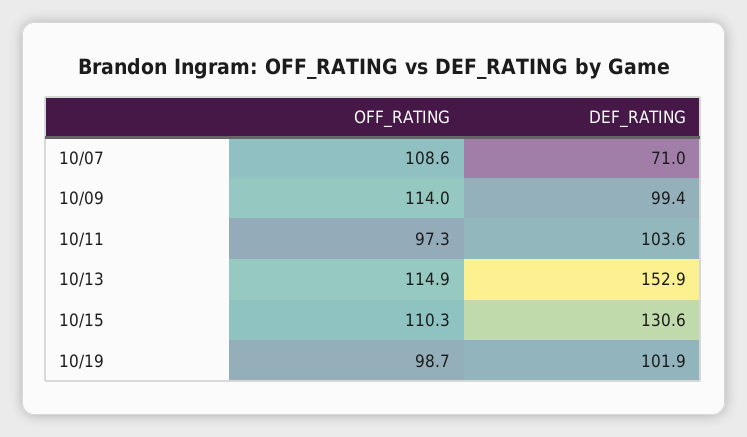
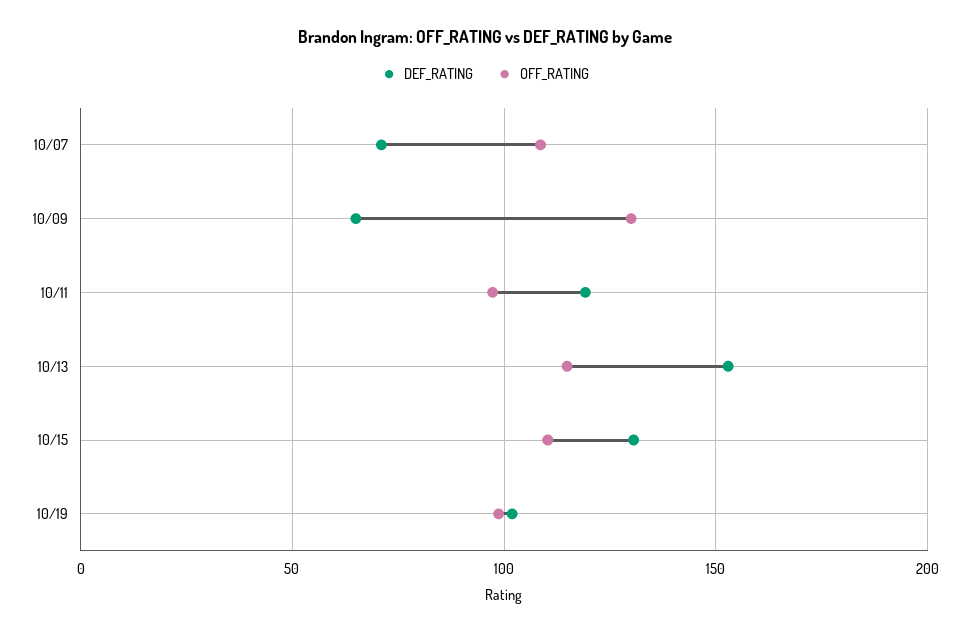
  {
    "OFF_RATING": {
      "10/07": 108.6,
-     "10/09": 114,
+     "10/09": 130,
      "10/11": 97.3,
      "10/13": 114.9,
      "10/15": 110.3,
      "10/19": 98.7
    },
    "DEF_RATING": {
      "10/07": 71,
-     "10/09": 99.4,
+     "10/09": 65,
-     "10/11": 103.6,
+     "10/11": 120,
      "10/13": 152.9,
      "10/15": 130.6,
      "10/19": 101.9
    }
  }

